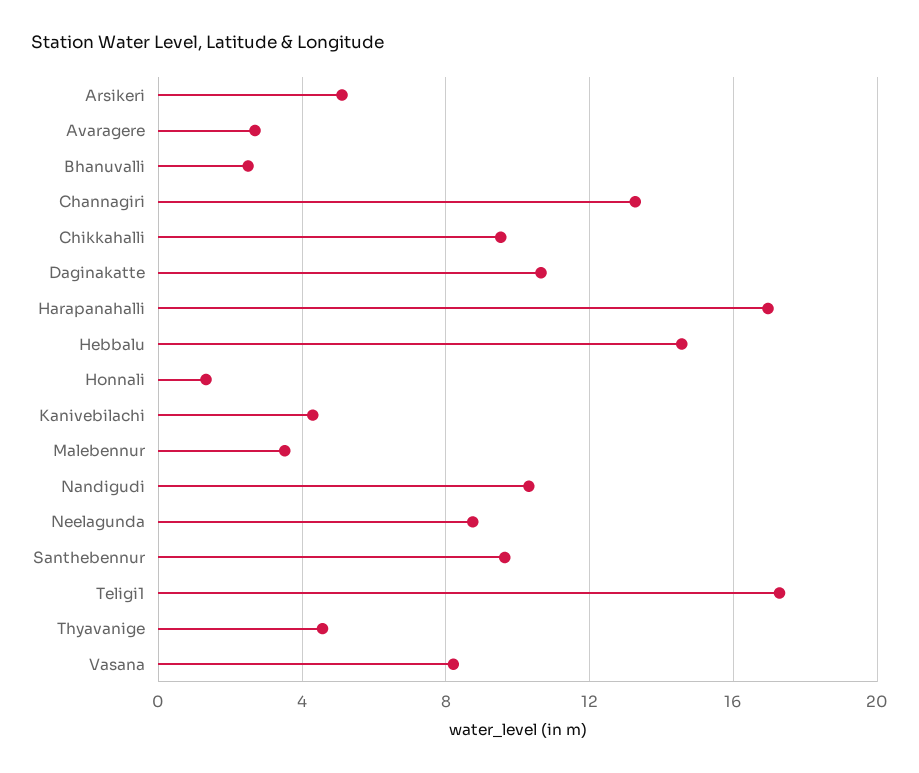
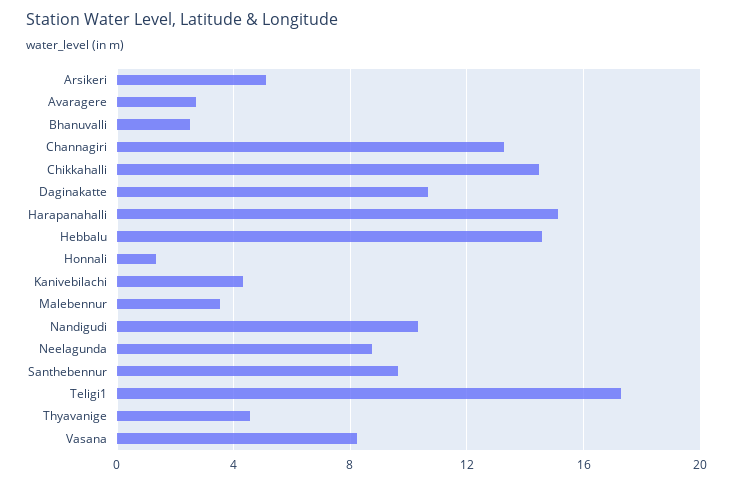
  {
    "Arsikeri": 5,
    "Avaragere": 2.5,
    "Bhanuvalli": 2.5,
    "Channagiri": 13.5,
-   "Chikkahalli": 9.5,
+   "Chikkahalli": 14.5,
    "Daginakatte": 10.5,
-   "Harapanahalli": 17,
+   "Harapanahalli": 15,
    "Hebbalu": 14.5,
    "Honnali": 1.5,
    "Kanivebilachi": 4.5,
    "Malebennur": 3.5,
    "Nandigudi": 10.5,
    "Neelagunda": 9,
    "Santhebennur": 9.5,
    "Teligi1": 17.5,
    "Thyavanige": 4.5,
    "Vasana": 8
  }

